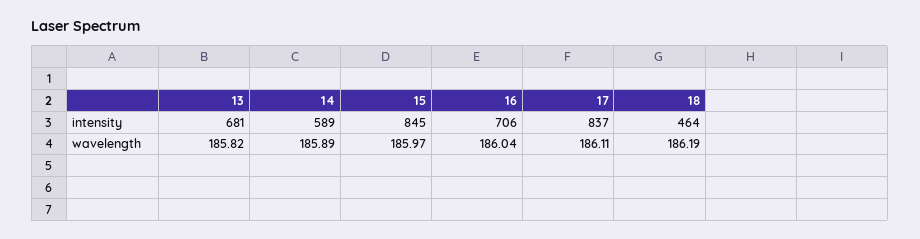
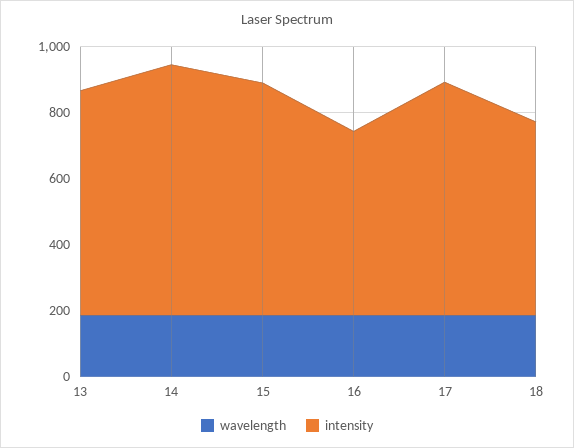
  {
    "intensity": {
      "13": 681,
-     "14": 589,
+     "14": 750,
-     "15": 845,
+     "15": 700,
-     "16": 706,
+     "16": 550,
-     "17": 837,
+     "17": 700,
-     "18": 464
+     "18": 600
    },
    "wavelength": {
      "13": 185.82,
      "14": 185.89,
      "15": 185.97,
      "16": 186.04,
      "17": 186.11,
      "18": 186.19
    }
  }

